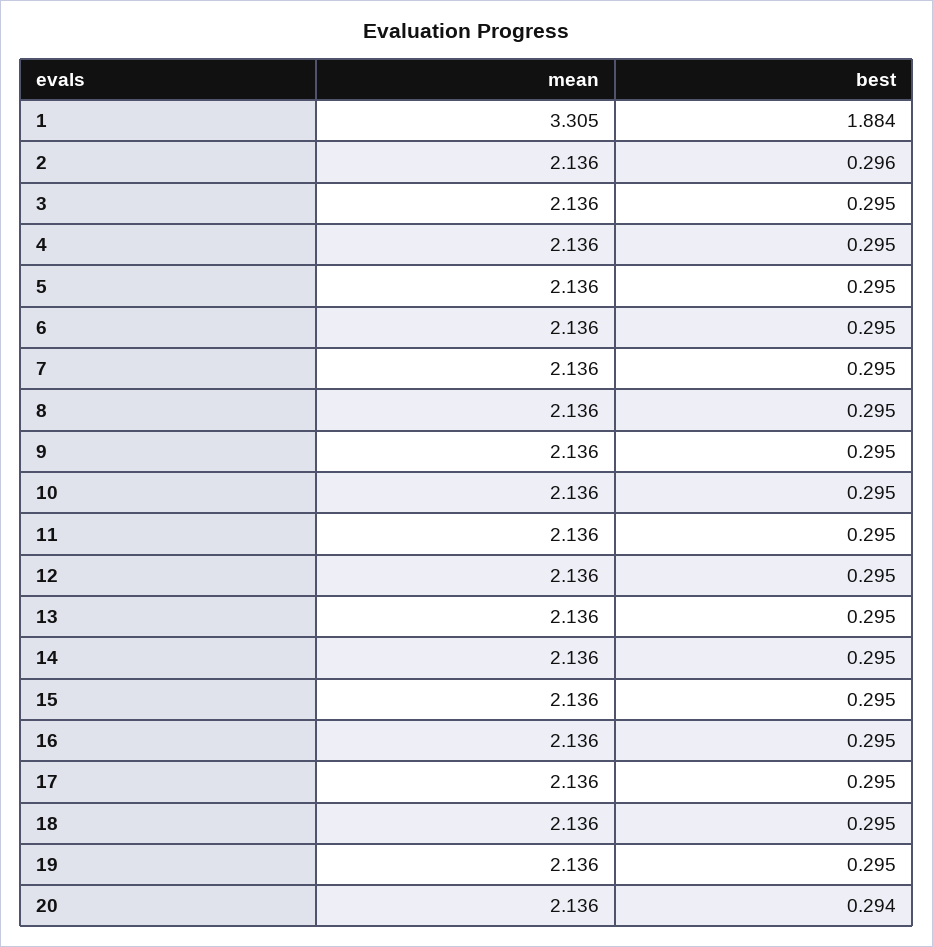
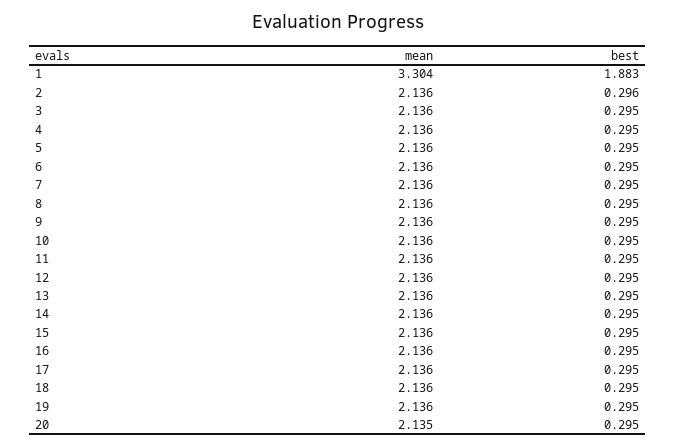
  {
    "mean": {
-     "1": 3.305,
+     "1": 3.304,
      "2": 2.136,
      "3": 2.136,
      "4": 2.136,
      "5": 2.136,
      "6": 2.136,
      "7": 2.136,
      "8": 2.136,
      "9": 2.136,
      "10": 2.136,
      "11": 2.136,
      "12": 2.136,
      "13": 2.136,
      "14": 2.136,
      "15": 2.136,
      "16": 2.136,
      "17": 2.136,
      "18": 2.136,
      "19": 2.136,
-     "20": 2.136
+     "20": 2.135
    },
    "best": {
-     "1": 1.884,
+     "1": 1.883,
      "2": 0.296,
      "3": 0.295,
      "4": 0.295,
      "5": 0.295,
      "6": 0.295,
      "7": 0.295,
      "8": 0.295,
      "9": 0.295,
      "10": 0.295,
      "11": 0.295,
      "12": 0.295,
      "13": 0.295,
      "14": 0.295,
      "15": 0.295,
      "16": 0.295,
      "17": 0.295,
      "18": 0.295,
      "19": 0.295,
-     "20": 0.294
+     "20": 0.295
    }
  }

